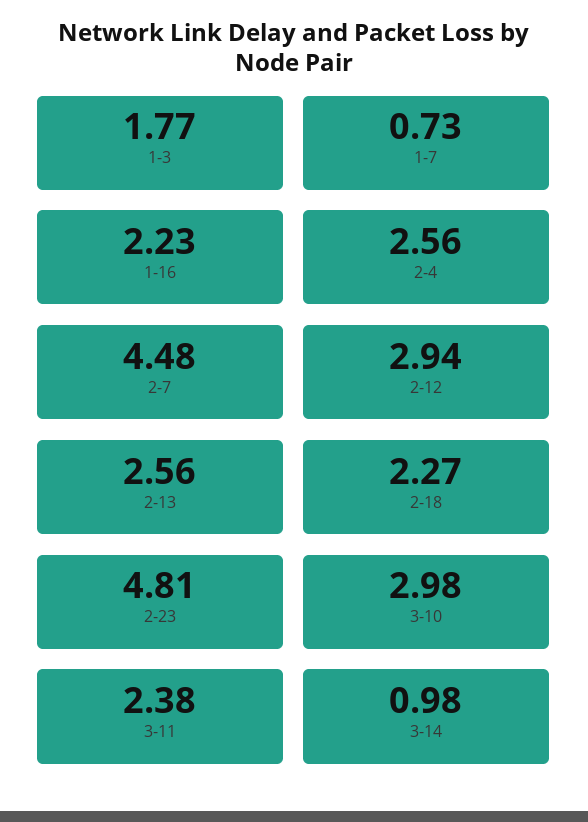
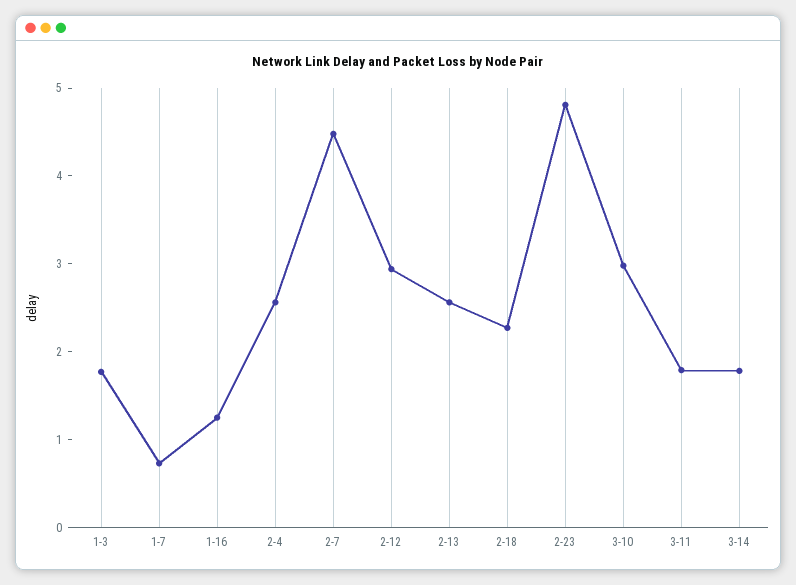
  {
    "1-3": 1.77,
    "1-7": 0.73,
-   "1-16": 2.23,
+   "1-16": 1.2,
    "2-4": 2.56,
    "2-7": 4.48,
    "2-12": 2.94,
    "2-13": 2.56,
    "2-18": 2.27,
    "2-23": 4.81,
    "3-10": 2.98,
-   "3-11": 2.38,
+   "3-11": 1.8,
-   "3-14": 0.98
+   "3-14": 1.8
  }

